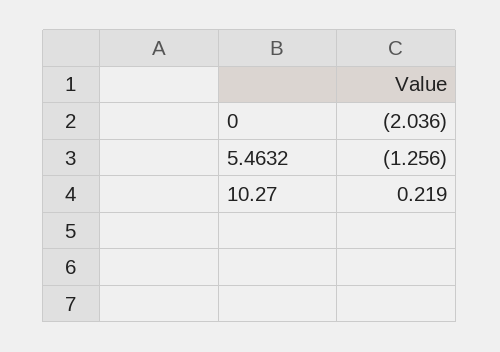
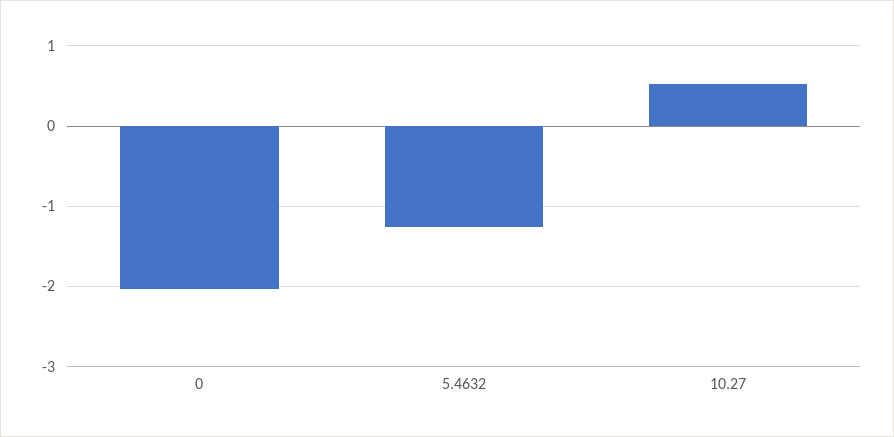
  {
    "0": -2.036,
    "5.4632": -1.256,
-   "10.27": 0.219
+   "10.27": 0.5
  }

